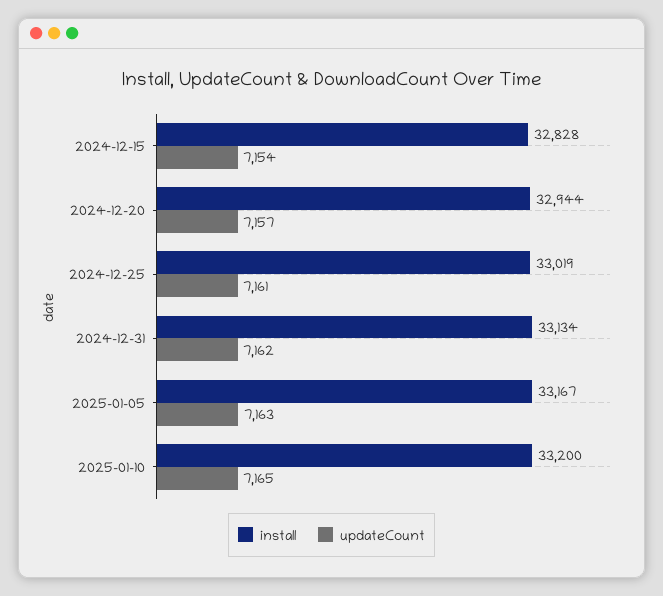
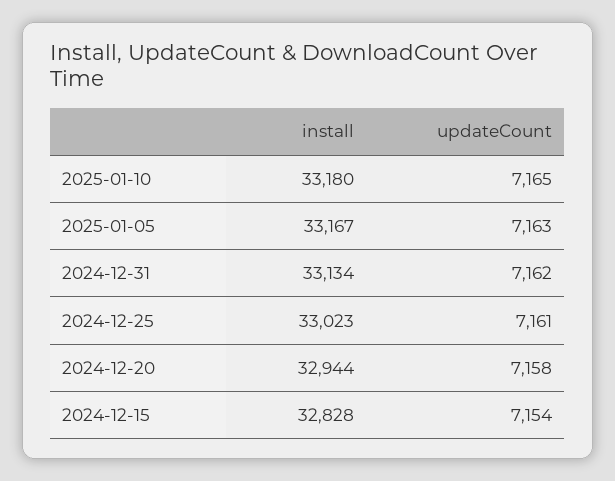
  {
    "install": {
      "2024-12-15": 32828,
      "2024-12-20": 32944,
-     "2024-12-25": 33019,
+     "2024-12-25": 33023,
      "2024-12-31": 33134,
      "2025-01-05": 33167,
-     "2025-01-10": 33200
+     "2025-01-10": 33180
    },
    "updateCount": {
      "2024-12-15": 7154,
-     "2024-12-20": 7157,
+     "2024-12-20": 7158,
      "2024-12-25": 7161,
      "2024-12-31": 7162,
      "2025-01-05": 7163,
      "2025-01-10": 7165
    }
  }

